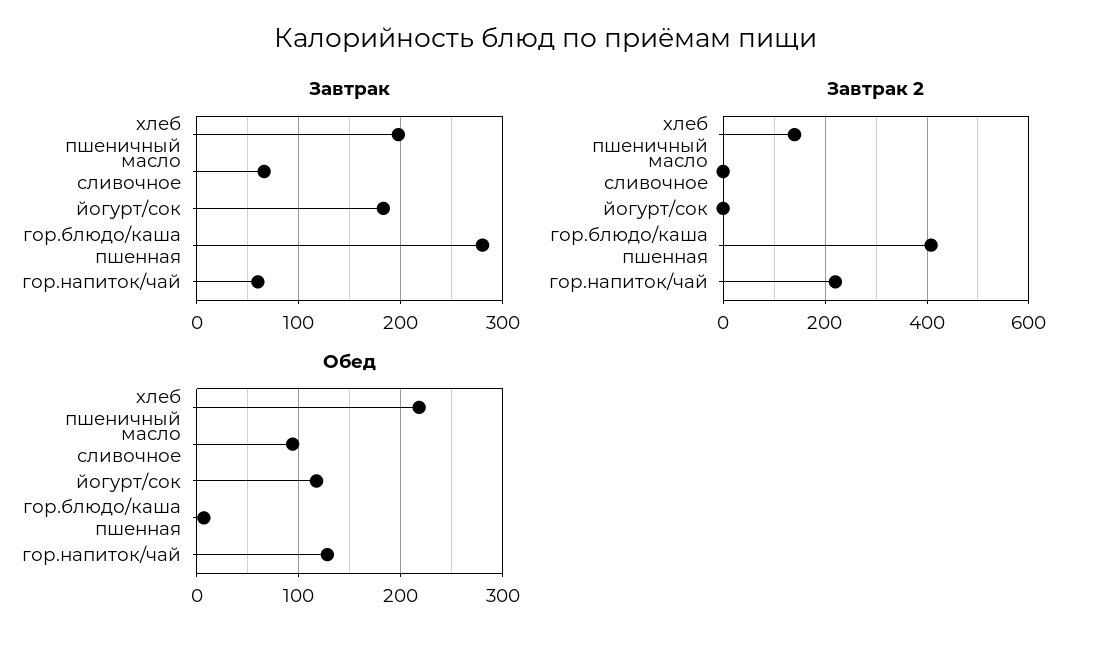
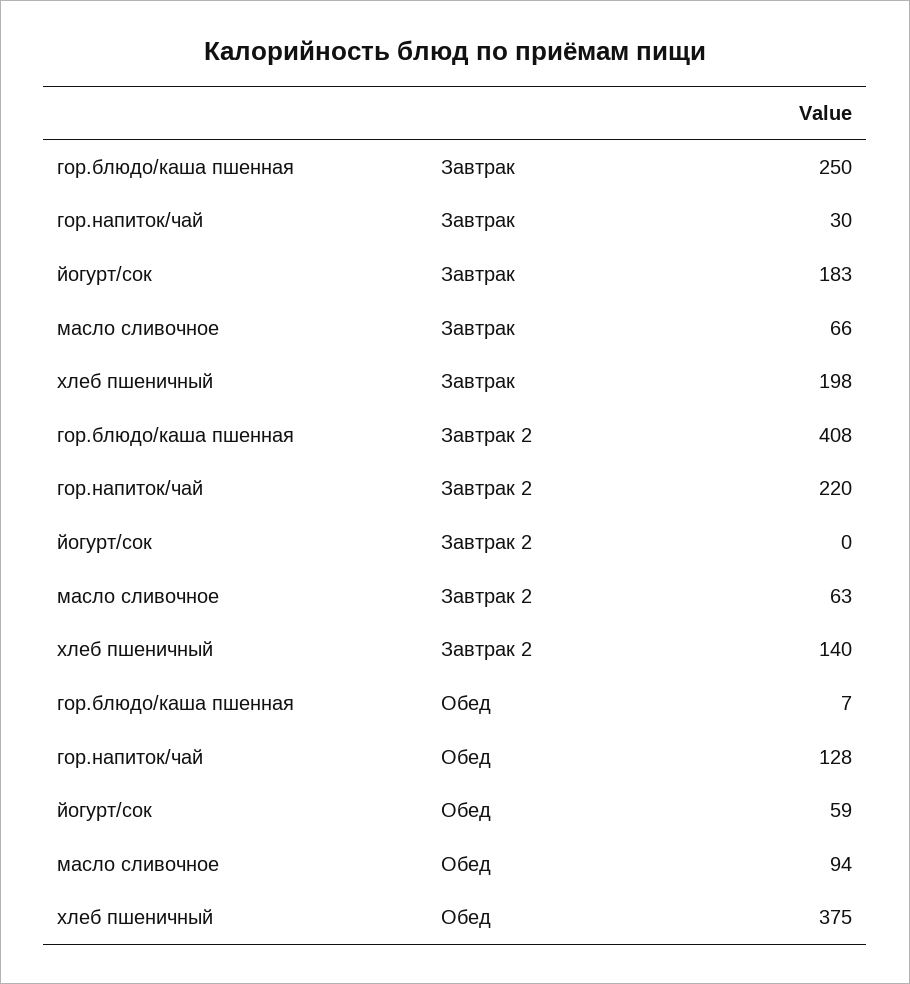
  {
    "Завтрак": {
      "хлеб пшеничный": 198,
      "масло сливочное": 66,
      "йогурт/сок": 183,
-     "гор.блюдо/каша пшенная": 280,
+     "гор.блюдо/каша пшенная": 250,
-     "гор.напиток/чай": 60
+     "гор.напиток/чай": 30
    },
    "Завтрак 2": {
      "хлеб пшеничный": 140,
-     "масло сливочное": 0,
+     "масло сливочное": 63,
      "йогурт/сок": 0,
      "гор.блюдо/каша пшенная": 408,
      "гор.напиток/чай": 220
    },
    "Обед": {
-     "хлеб пшеничный": 220,
+     "хлеб пшеничный": 375,
      "масло сливочное": 94,
-     "йогурт/сок": 120,
+     "йогурт/сок": 59,
      "гор.блюдо/каша пшенная": 7,
      "гор.напиток/чай": 128
    }
  }

